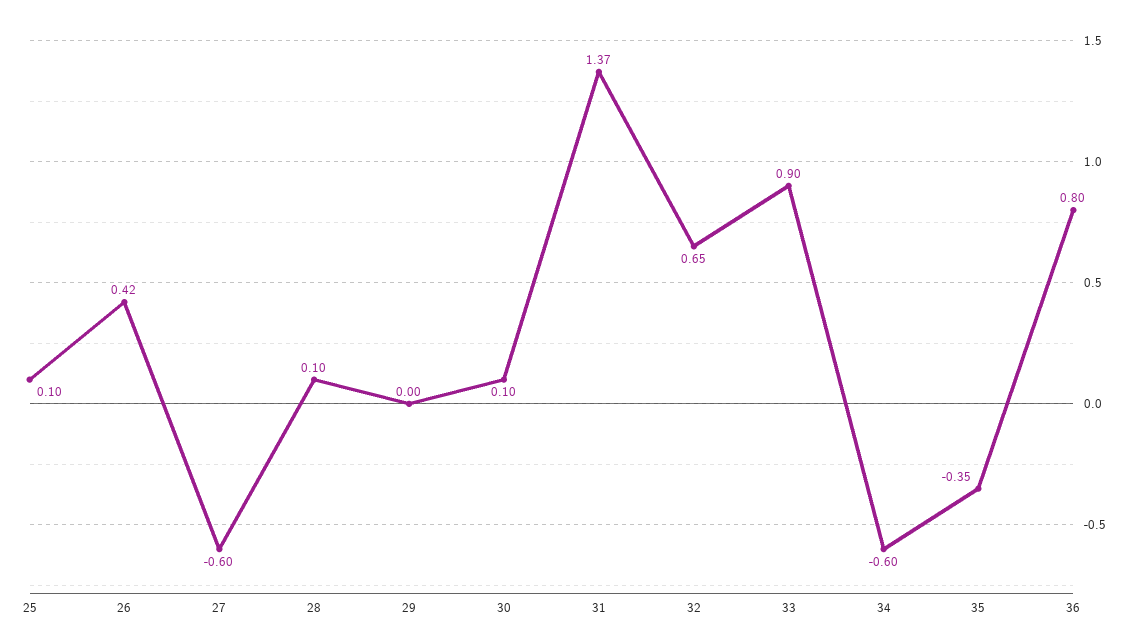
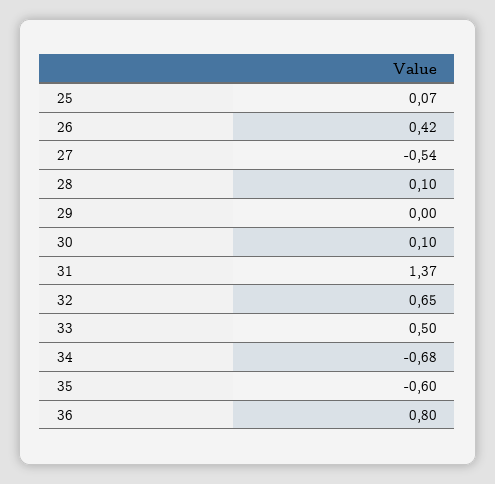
  {
-   "25": 0.1,
+   "25": 0.07,
    "26": 0.42,
-   "27": -0.6,
+   "27": -0.54,
    "28": 0.1,
    "29": 0,
    "30": 0.1,
    "31": 1.37,
    "32": 0.65,
-   "33": 0.9,
+   "33": 0.5,
-   "34": -0.6,
+   "34": -0.68,
-   "35": -0.35,
+   "35": -0.6,
    "36": 0.8
  }

